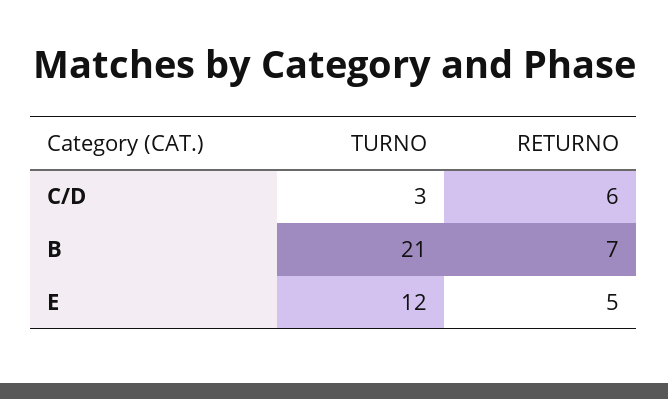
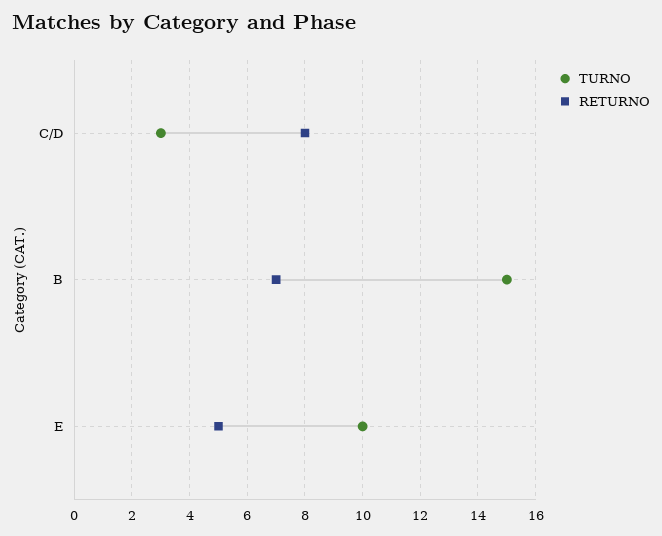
  {
    "TURNO": {
      "C/D": 3,
-     "B": 21,
+     "B": 15,
-     "E": 12
+     "E": 10
    },
    "RETURNO": {
-     "C/D": 6,
+     "C/D": 8,
      "B": 7,
      "E": 5
    }
  }

